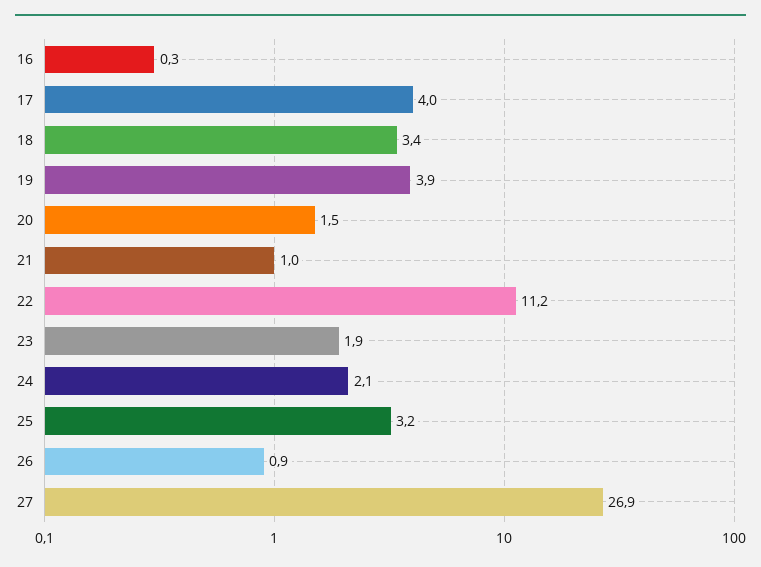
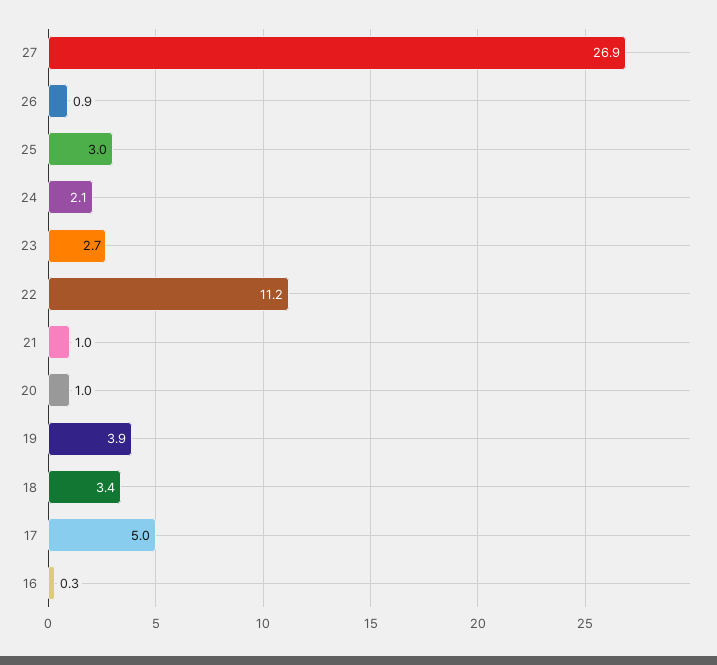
  {
    "16": 0.3,
-   "17": 4,
+   "17": 5,
    "18": 3.4,
    "19": 3.9,
-   "20": 1.5,
+   "20": 1,
    "21": 1,
    "22": 11.2,
-   "23": 1.9,
+   "23": 2.7,
    "24": 2.1,
-   "25": 3.2,
+   "25": 3,
    "26": 0.9,
    "27": 26.9
  }

